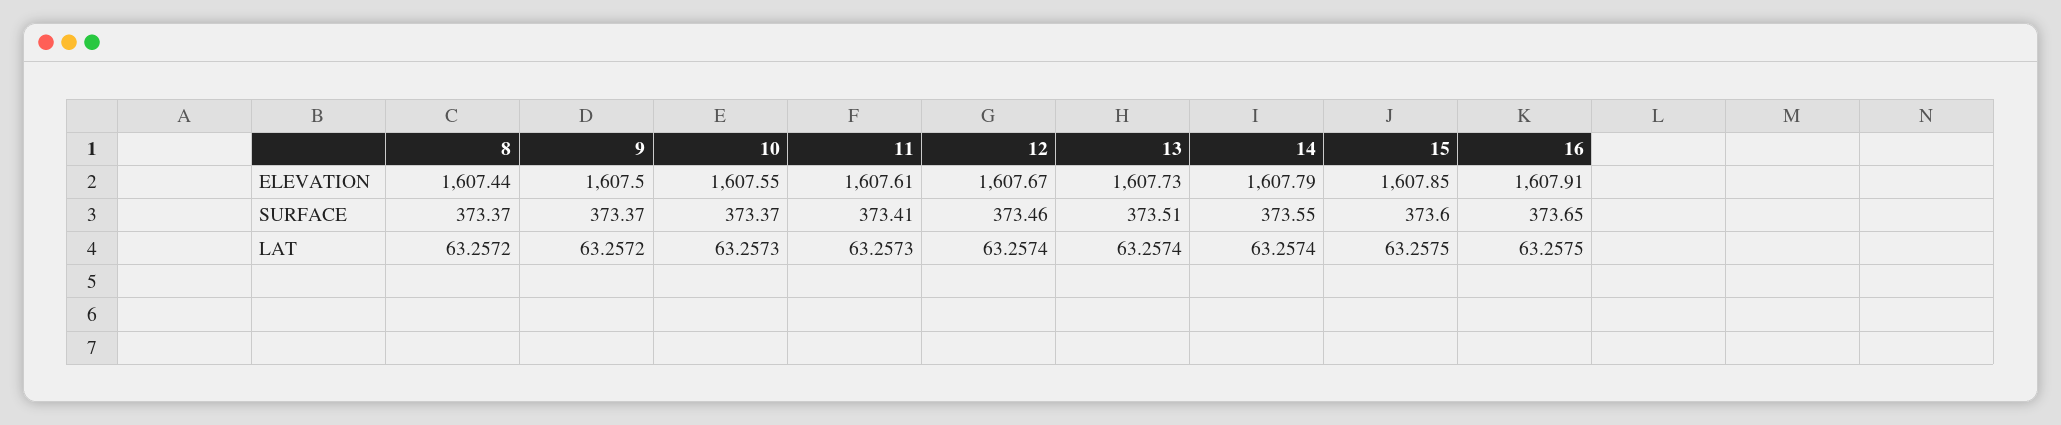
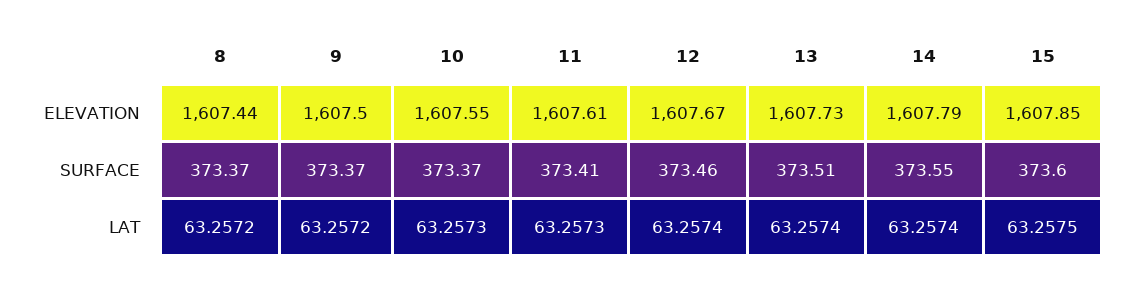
  {
    "8": {
      "ELEVATION": 1607.44,
      "SURFACE": 373.37,
      "LAT": 63.2572
    },
    "9": {
      "ELEVATION": 1607.5,
      "SURFACE": 373.37,
      "LAT": 63.2572
    },
    "10": {
      "ELEVATION": 1607.55,
      "SURFACE": 373.37,
      "LAT": 63.2573
    },
    "11": {
      "ELEVATION": 1607.61,
      "SURFACE": 373.41,
      "LAT": 63.2573
    },
    "12": {
      "ELEVATION": 1607.67,
      "SURFACE": 373.46,
      "LAT": 63.2574
    },
    "13": {
      "ELEVATION": 1607.73,
      "SURFACE": 373.51,
      "LAT": 63.2574
    },
    "14": {
      "ELEVATION": 1607.79,
      "SURFACE": 373.55,
      "LAT": 63.2574
    },
    "15": {
      "ELEVATION": 1607.85,
      "SURFACE": 373.6,
      "LAT": 63.2575
-   },
+   }
-   "16": {
-     "ELEVATION": 1607.91,
-     "SURFACE": 373.65,
-     "LAT": 63.2575
-   }
  }

